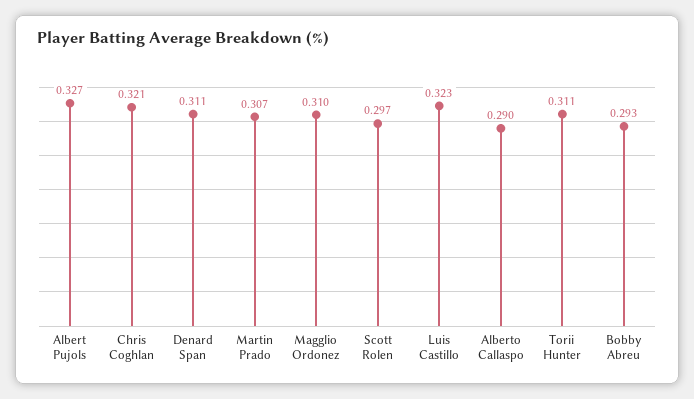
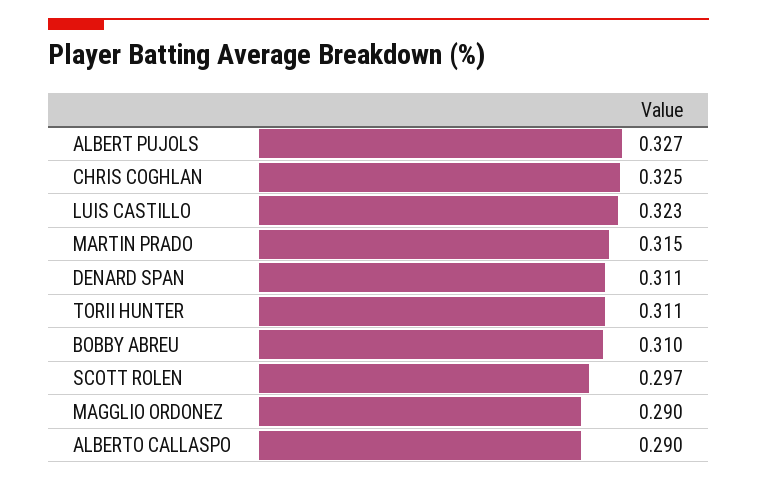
  {
    "Albert Pujols": 0.327,
-   "Chris Coghlan": 0.321,
+   "Chris Coghlan": 0.325,
    "Denard Span": 0.311,
-   "Martin Prado": 0.307,
+   "Martin Prado": 0.315,
-   "Magglio Ordonez": 0.31,
+   "Magglio Ordonez": 0.29,
    "Scott Rolen": 0.297,
    "Luis Castillo": 0.323,
    "Alberto Callaspo": 0.29,
    "Torii Hunter": 0.311,
-   "Bobby Abreu": 0.293
+   "Bobby Abreu": 0.31
  }

